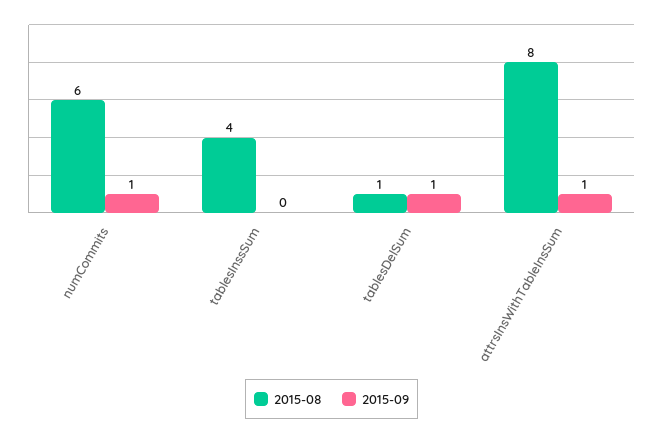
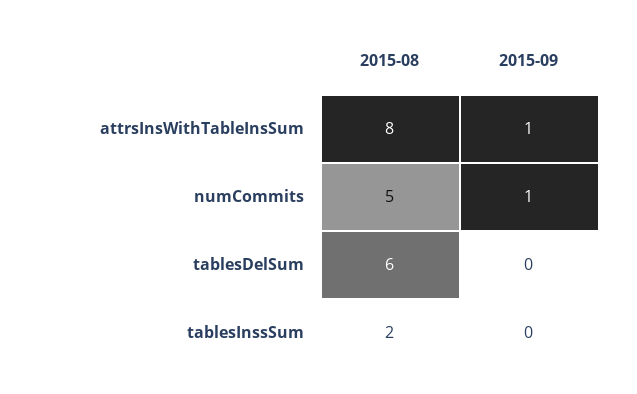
  {
    "2015-08": {
-     "numCommits": 6,
+     "numCommits": 5,
-     "tablesInssSum": 4,
+     "tablesInssSum": 2,
-     "tablesDelSum": 1,
+     "tablesDelSum": 6,
      "attrsInsWithTableInsSum": 8
    },
    "2015-09": {
      "numCommits": 1,
      "tablesInssSum": 0,
-     "tablesDelSum": 1,
+     "tablesDelSum": 0,
      "attrsInsWithTableInsSum": 1
    }
  }

